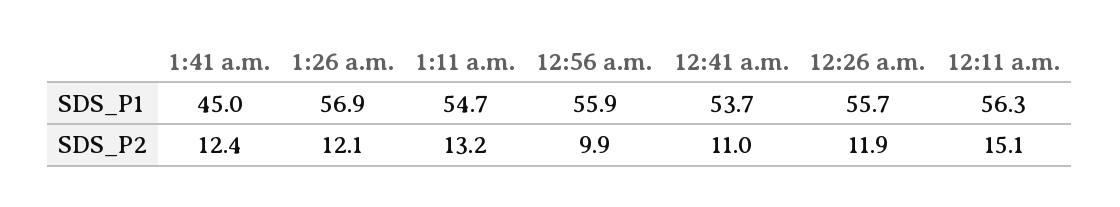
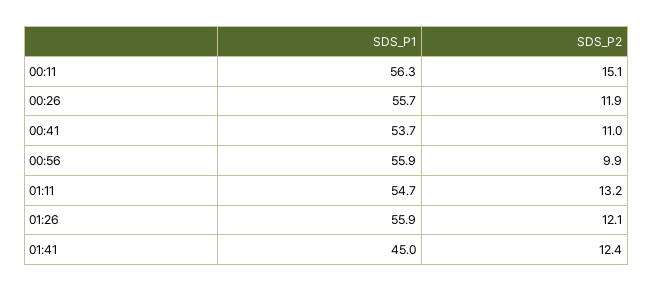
  {
    "1:41 a.m.": {
      "SDS_P1": 45,
      "SDS_P2": 12.4
    },
    "1:26 a.m.": {
-     "SDS_P1": 56.9,
+     "SDS_P1": 55.9,
      "SDS_P2": 12.1
    },
    "1:11 a.m.": {
      "SDS_P1": 54.7,
      "SDS_P2": 13.2
    },
    "12:56 a.m.": {
      "SDS_P1": 55.9,
      "SDS_P2": 9.9
    },
    "12:41 a.m.": {
      "SDS_P1": 53.7,
      "SDS_P2": 11
    },
    "12:26 a.m.": {
      "SDS_P1": 55.7,
      "SDS_P2": 11.9
    },
    "12:11 a.m.": {
      "SDS_P1": 56.3,
      "SDS_P2": 15.1
    }
  }

